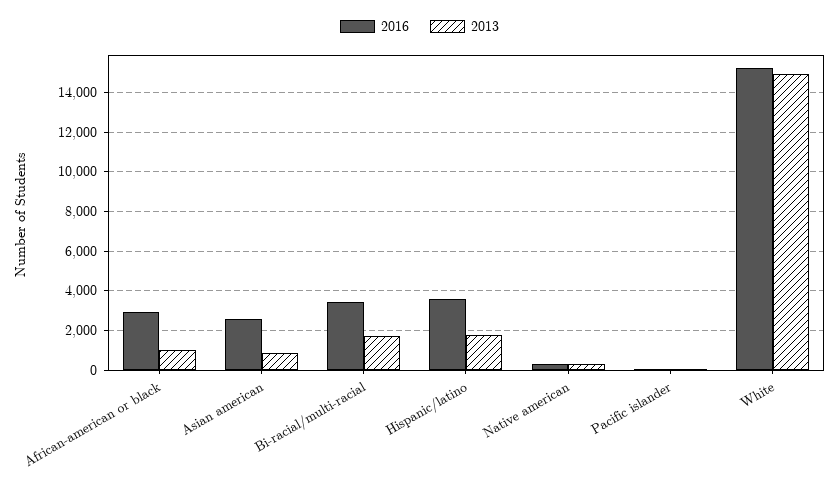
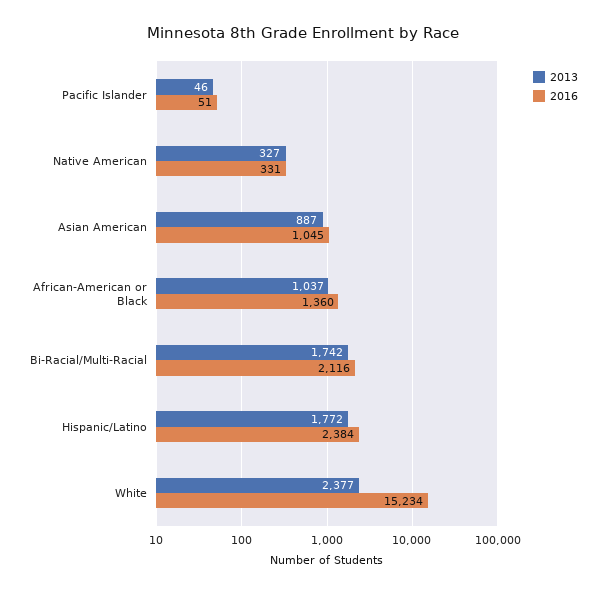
  {
    "2016": {
-     "African-american or black": 3000,
+     "African-american or black": 1360,
-     "Asian american": 2500,
+     "Asian american": 1045,
-     "Bi-racial/multi-racial": 3500,
+     "Bi-racial/multi-racial": 2116,
-     "Hispanic/latino": 3500,
+     "Hispanic/latino": 2384,
      "Native american": 331,
      "Pacific islander": 51,
      "White": 15234
    },
    "2013": {
      "African-american or black": 1037,
      "Asian american": 887,
      "Bi-racial/multi-racial": 1742,
      "Hispanic/latino": 1772,
      "Native american": 327,
      "Pacific islander": 46,
-     "White": 15000
+     "White": 2377
    }
  }

